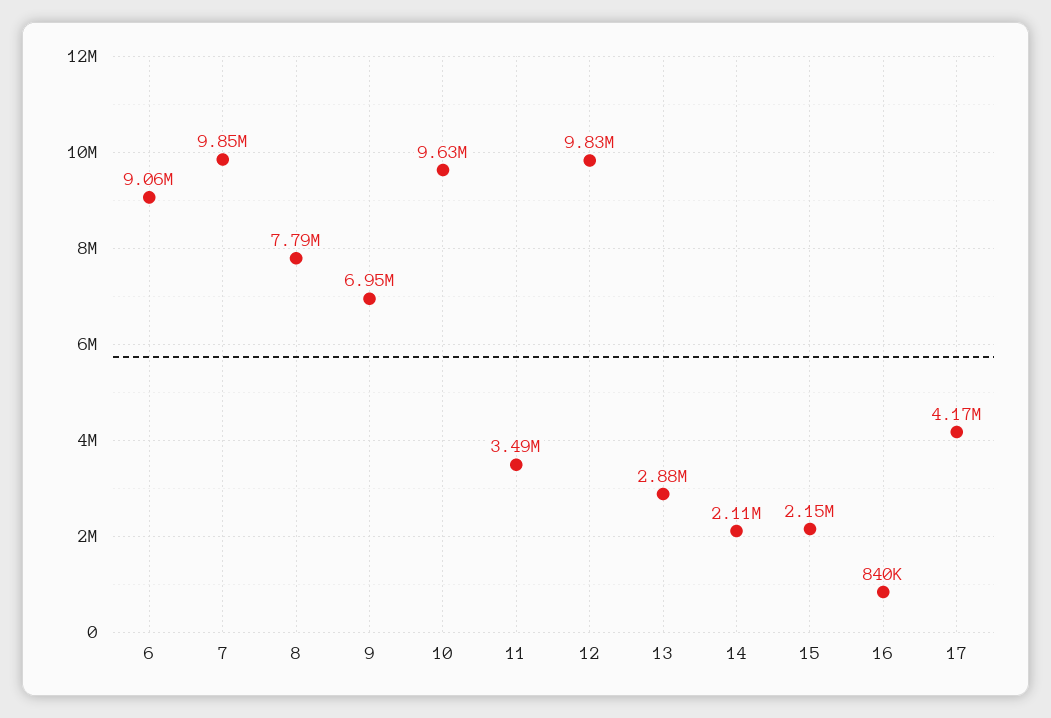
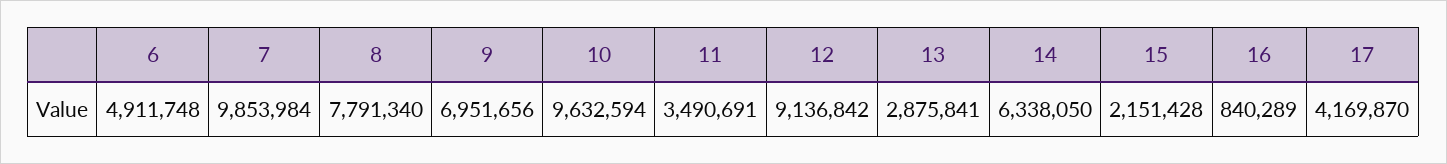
  {
-   "6": 9060000,
+   "6": 4911748,
    "7": 9853984,
    "8": 7791340,
    "9": 6951656,
    "10": 9632594,
    "11": 3490691,
-   "12": 9830000,
+   "12": 9136842,
    "13": 2875841,
-   "14": 2110000,
+   "14": 6338050,
    "15": 2151428,
    "16": 840289,
    "17": 4169870
  }

